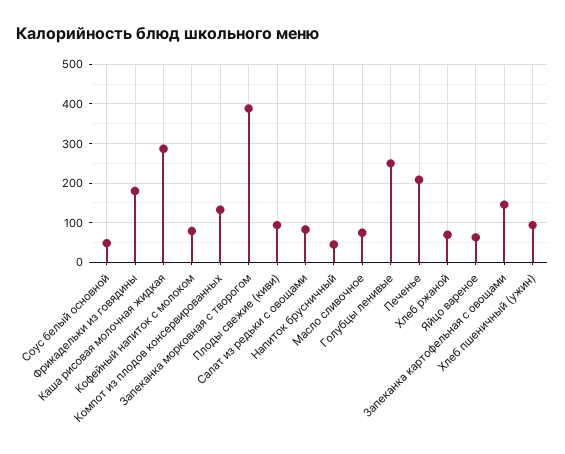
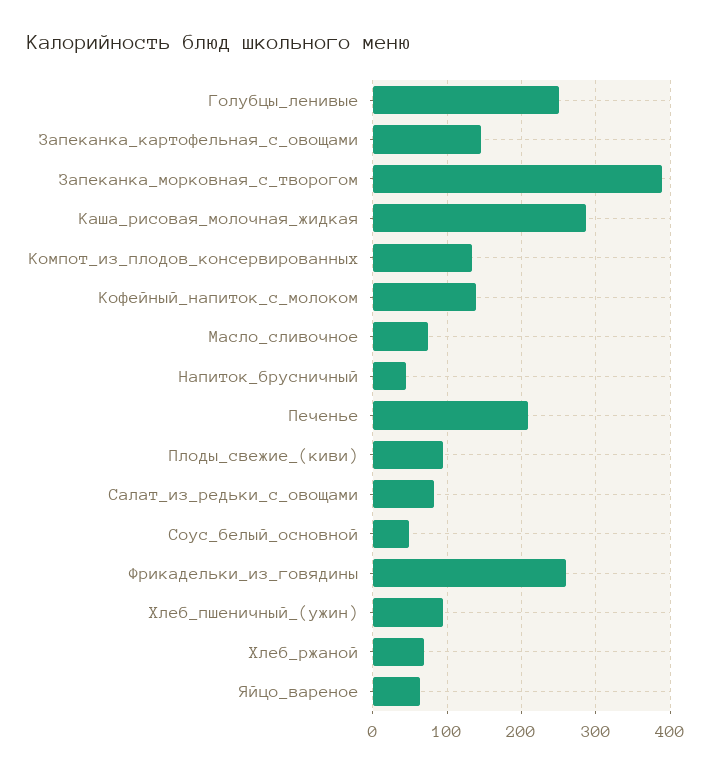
  {
    "Соус белый основной": 50,
-   "Фрикадельки из говядины": 180,
+   "Фрикадельки из говядины": 260,
    "Каша рисовая молочная жидкая": 290,
-   "Кофейный напиток с молоком": 80,
+   "Кофейный напиток с молоком": 140,
    "Компот из плодов консервированных": 130,
    "Запеканка морковная с творогом": 390,
    "Плоды свежие (киви)": 90,
    "Салат из редьки с овощами": 80,
    "Напиток брусничный": 50,
    "Масло сливочное": 70,
    "Голубцы ленивые": 250,
    "Печенье": 210,
    "Хлеб ржаной": 70,
    "Яйцо вареное": 60,
    "Запеканка картофельная с овощами": 150,
    "Хлеб пшеничный (ужин)": 90
  }

